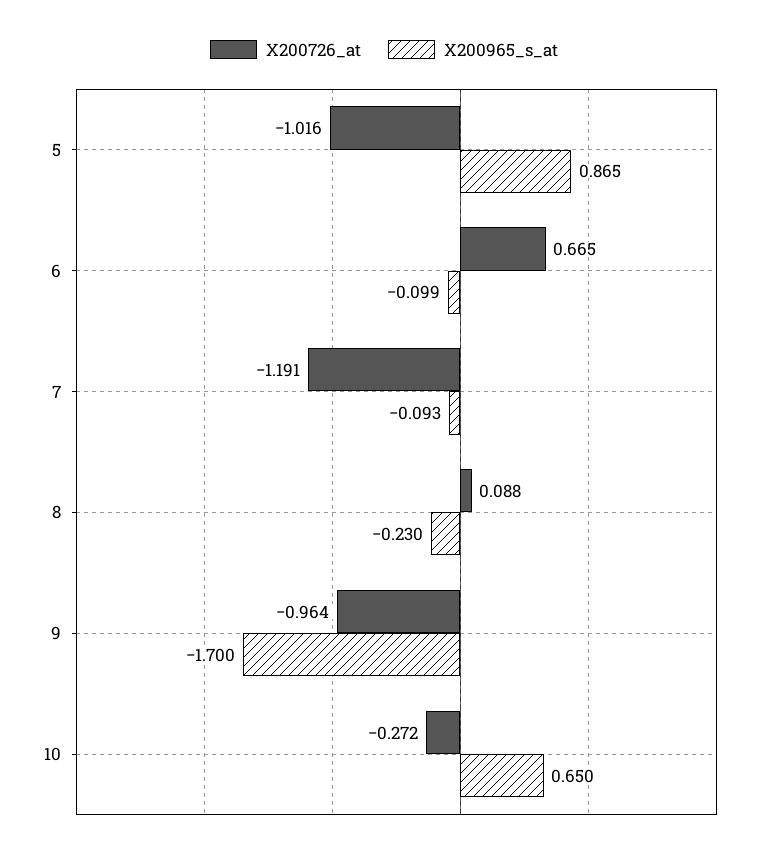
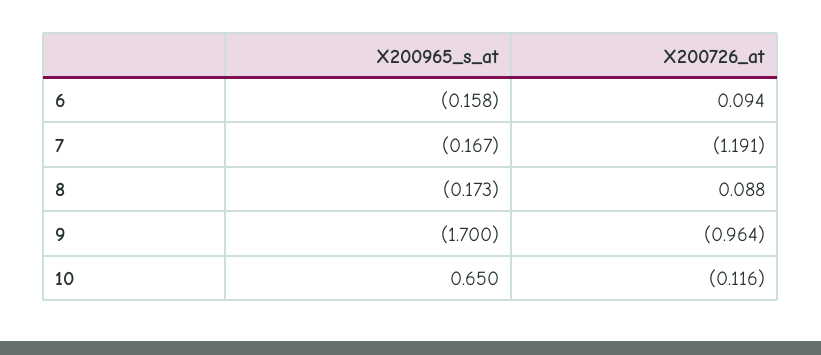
  {
    "X200726_at": {
-     "5": -1.016,
-     "6": 0.665,
+     "6": 0.094,
      "7": -1.191,
      "8": 0.088,
      "9": -0.964,
-     "10": -0.272
+     "10": -0.116
    },
    "X200965_s_at": {
-     "5": 0.865,
-     "6": -0.099,
+     "6": -0.158,
-     "7": -0.093,
+     "7": -0.167,
-     "8": -0.23,
+     "8": -0.173,
      "9": -1.7,
      "10": 0.65
    }
  }

